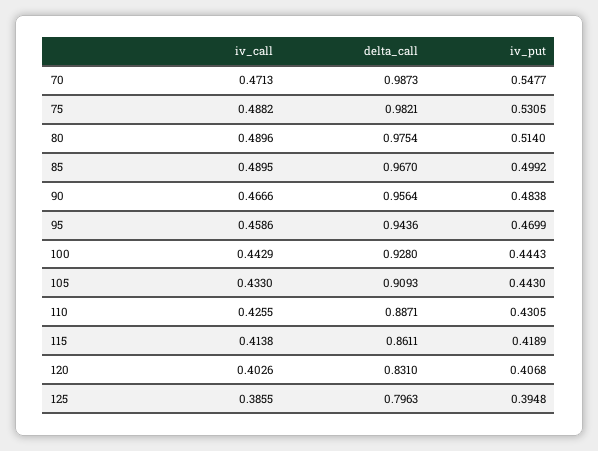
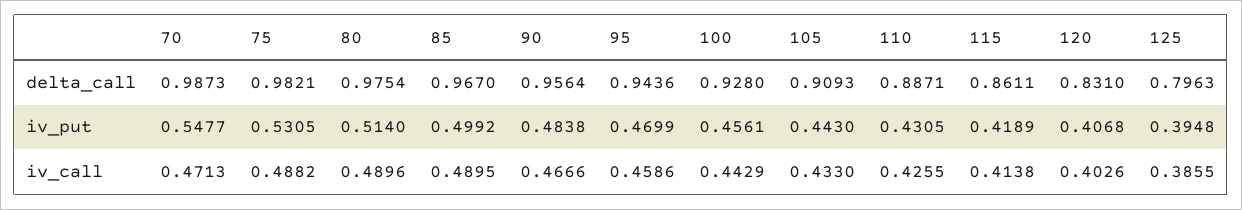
  {
    "iv_call": {
      "70": 0.4713,
      "75": 0.4882,
      "80": 0.4896,
      "85": 0.4895,
      "90": 0.4666,
      "95": 0.4586,
      "100": 0.4429,
      "105": 0.433,
      "110": 0.4255,
      "115": 0.4138,
      "120": 0.4026,
      "125": 0.3855
    },
    "delta_call": {
      "70": 0.9873,
      "75": 0.9821,
      "80": 0.9754,
      "85": 0.967,
      "90": 0.9564,
      "95": 0.9436,
      "100": 0.928,
      "105": 0.9093,
      "110": 0.8871,
      "115": 0.8611,
      "120": 0.831,
      "125": 0.7963
    },
    "iv_put": {
      "70": 0.5477,
      "75": 0.5305,
      "80": 0.514,
      "85": 0.4992,
      "90": 0.4838,
      "95": 0.4699,
-     "100": 0.4443,
+     "100": 0.4561,
      "105": 0.443,
      "110": 0.4305,
      "115": 0.4189,
      "120": 0.4068,
      "125": 0.3948
    }
  }

